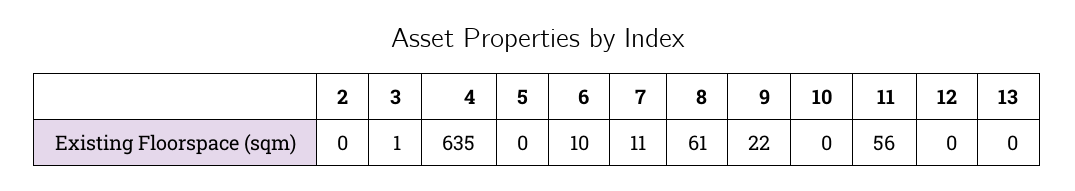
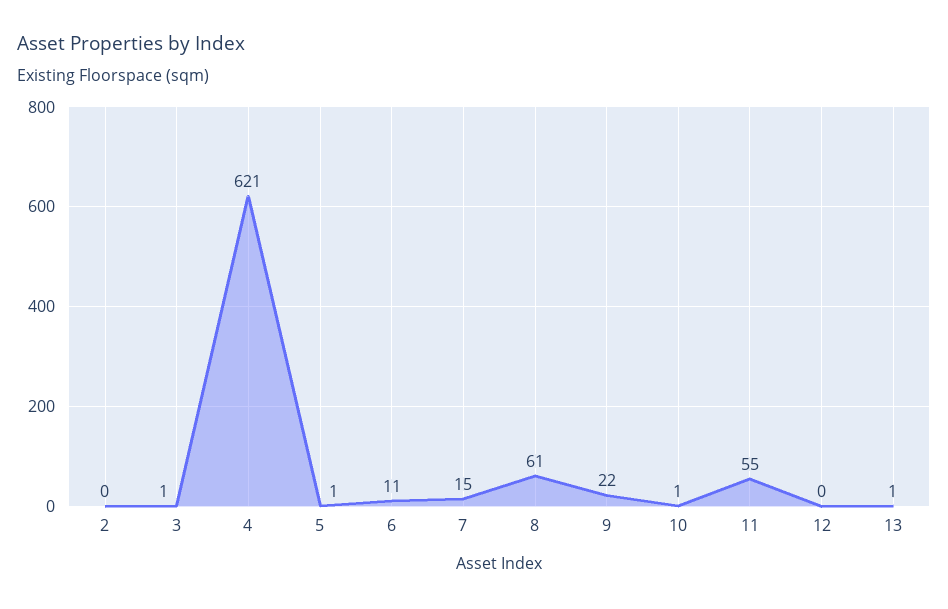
  {
    "2": 0,
    "3": 1,
-   "4": 635,
+   "4": 621,
-   "5": 0,
+   "5": 1,
-   "6": 10,
+   "6": 11,
-   "7": 11,
+   "7": 15,
    "8": 61,
    "9": 22,
-   "10": 0,
+   "10": 1,
-   "11": 56,
+   "11": 55,
    "12": 0,
-   "13": 0
+   "13": 1
  }

